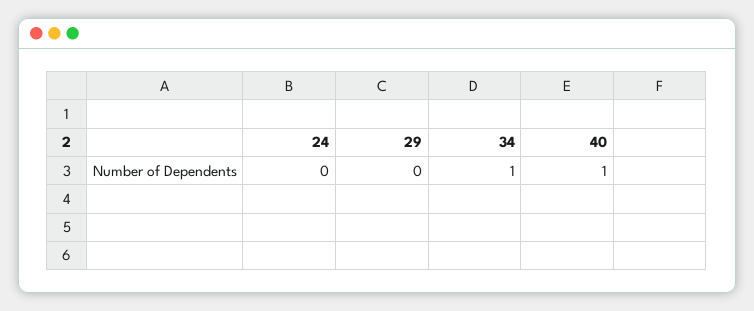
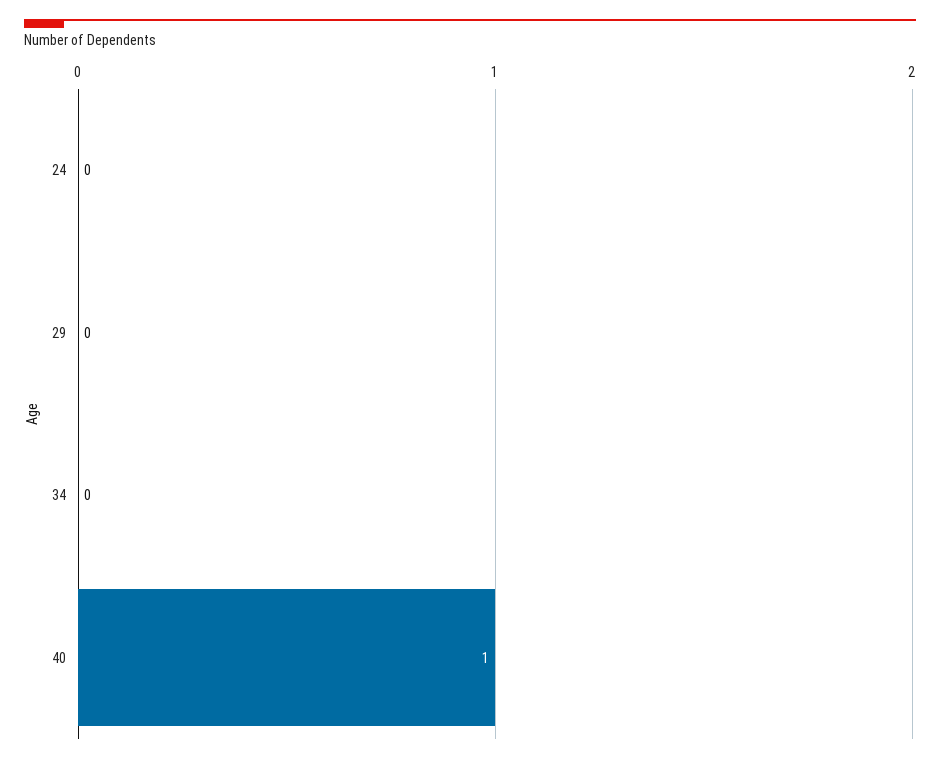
  {
    "24": 0,
    "29": 0,
-   "34": 1,
+   "34": 0,
    "40": 1
  }

